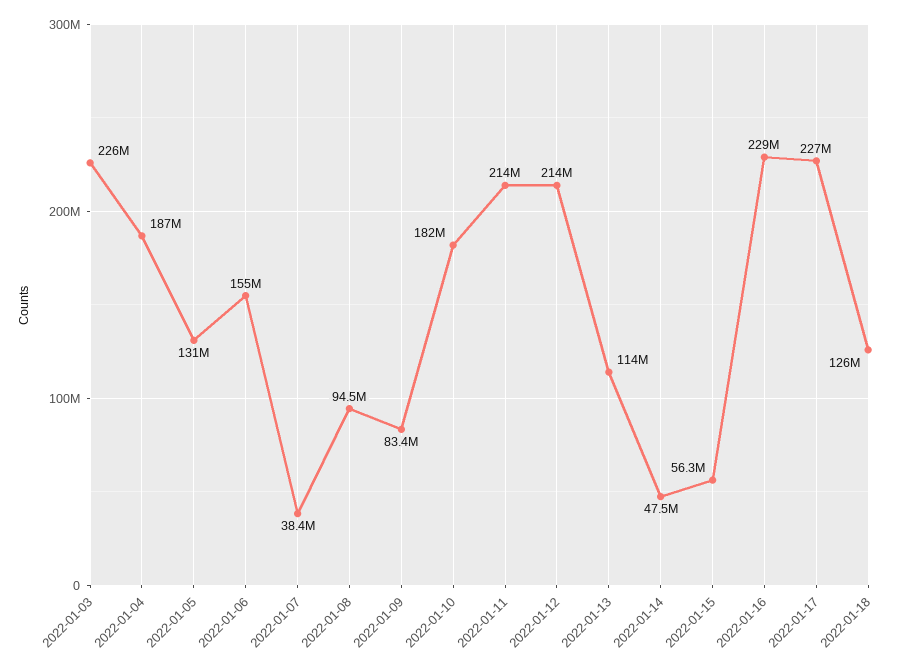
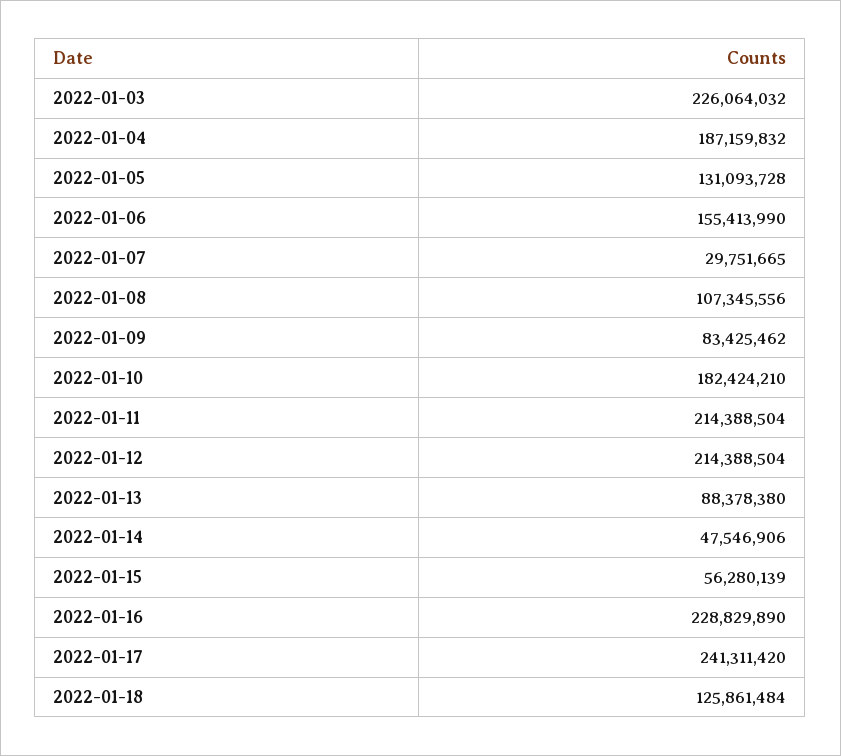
  {
    "2022-01-03": 226064032,
    "2022-01-04": 187159832,
    "2022-01-05": 131093728,
    "2022-01-06": 155413990,
-   "2022-01-07": 38400000,
+   "2022-01-07": 29751665,
-   "2022-01-08": 94500000,
+   "2022-01-08": 107345556,
    "2022-01-09": 83425462,
    "2022-01-10": 182424210,
    "2022-01-11": 214388504,
    "2022-01-12": 214388504,
-   "2022-01-13": 114000000,
+   "2022-01-13": 88378380,
    "2022-01-14": 47546906,
    "2022-01-15": 56280139,
    "2022-01-16": 228829890,
-   "2022-01-17": 227000000,
+   "2022-01-17": 241311420,
    "2022-01-18": 125861484
  }

